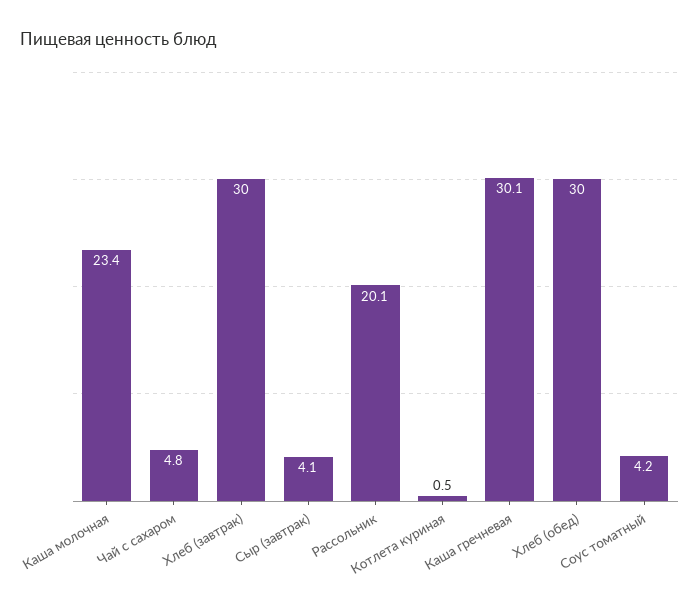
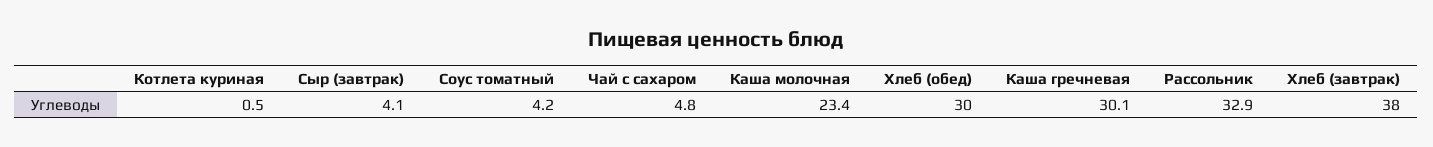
  {
    "Каша молочная": 23.4,
    "Чай с сахаром": 4.8,
-   "Хлеб (завтрак)": 30,
+   "Хлеб (завтрак)": 38,
    "Сыр (завтрак)": 4.1,
-   "Рассольник": 20.1,
+   "Рассольник": 32.9,
    "Котлета куриная": 0.5,
    "Каша гречневая": 30.1,
    "Хлеб (обед)": 30,
    "Соус томатный": 4.2
  }

